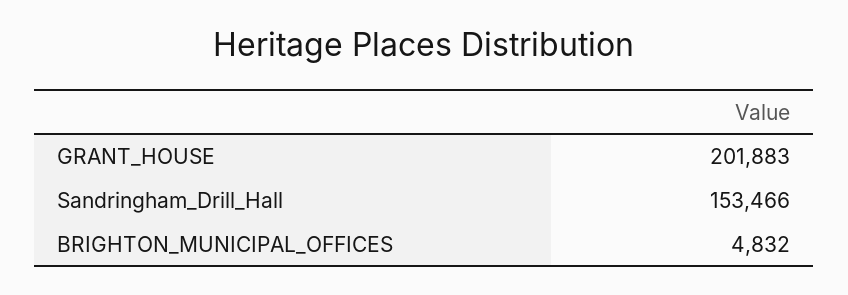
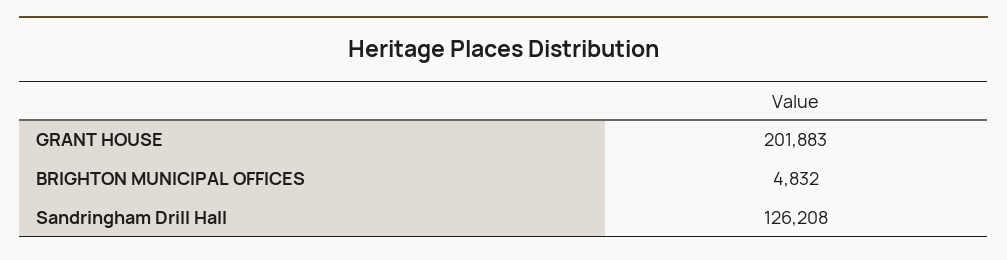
  {
    "GRANT_HOUSE": 201883,
-   "Sandringham_Drill_Hall": 153466,
+   "Sandringham_Drill_Hall": 126208,
    "BRIGHTON_MUNICIPAL_OFFICES": 4832
  }

